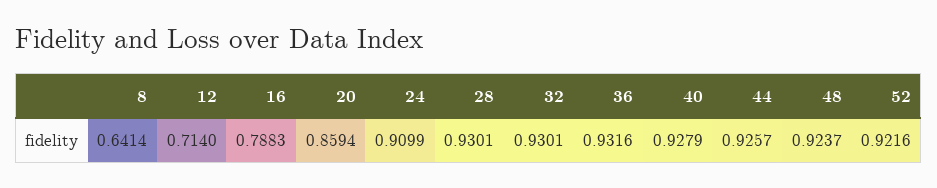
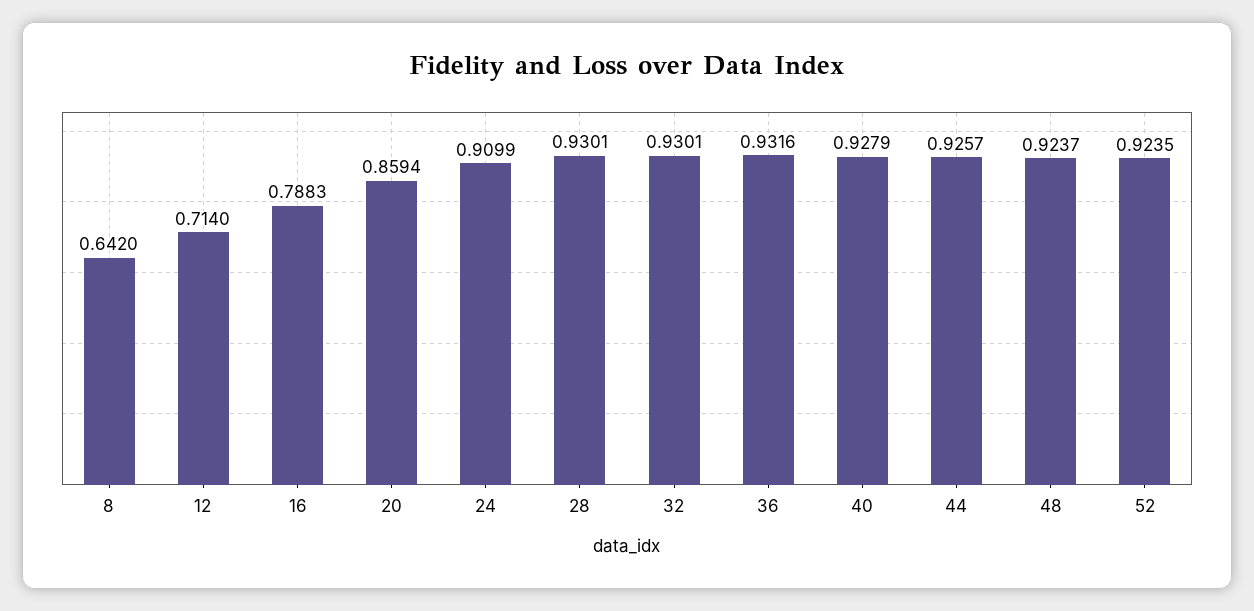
  {
-   "8": 0.6414,
+   "8": 0.642,
    "12": 0.714,
    "16": 0.7883,
    "20": 0.8594,
    "24": 0.9099,
    "28": 0.9301,
    "32": 0.9301,
    "36": 0.9316,
    "40": 0.9279,
    "44": 0.9257,
    "48": 0.9237,
-   "52": 0.9216
+   "52": 0.9235
  }

